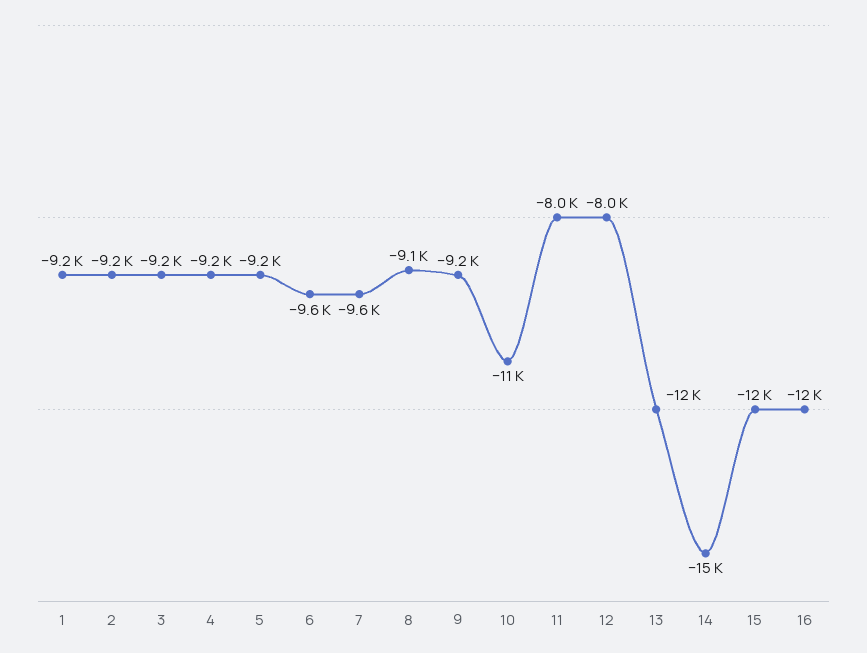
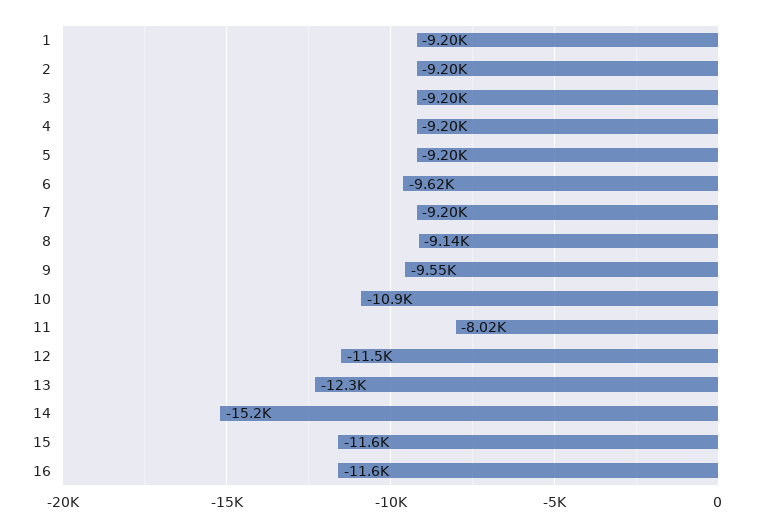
  {
    "1": -9200,
    "2": -9200,
    "3": -9200,
    "4": -9200,
    "5": -9200,
    "6": -9620,
-   "7": -9600,
+   "7": -9200,
    "8": -9140,
-   "9": -9200,
+   "9": -9550,
    "10": -10900,
    "11": -8020,
-   "12": -8000,
+   "12": -11500,
    "13": -12300,
    "14": -15200,
    "15": -11600,
    "16": -11600
  }

